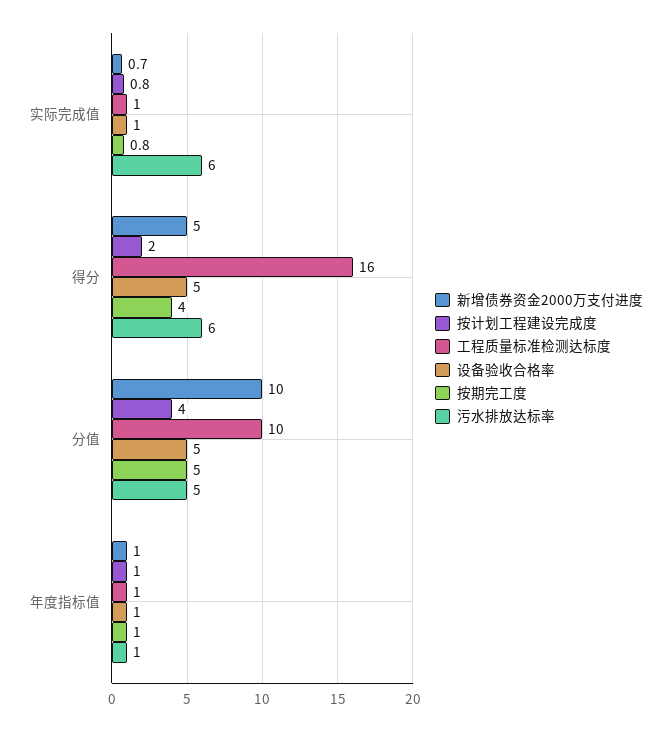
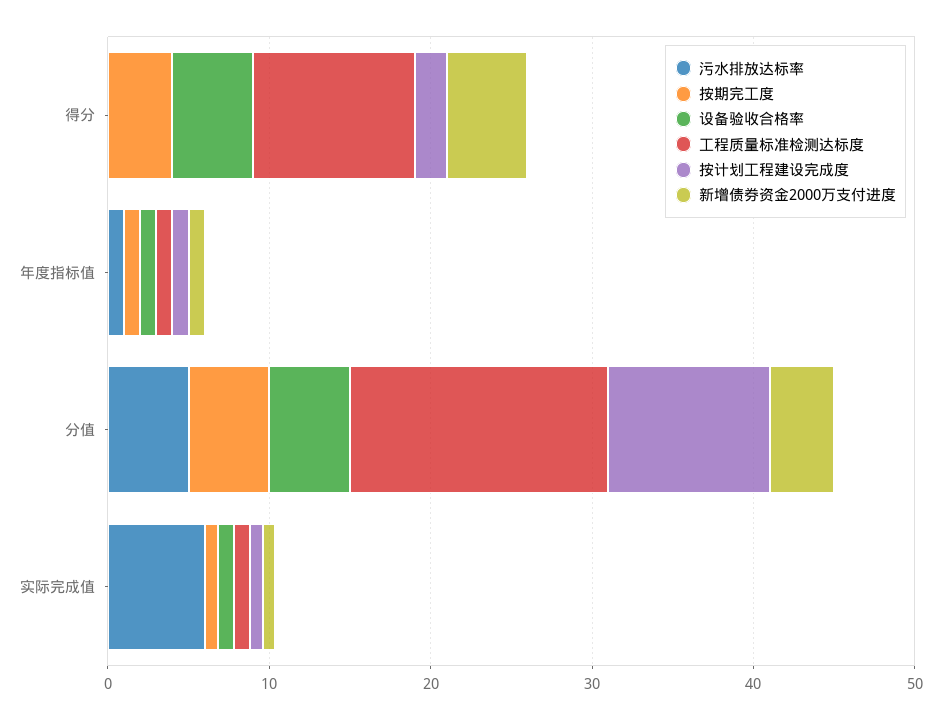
  {
    "新增债券资金2000万支付进度": {
      "实际完成值": 0.7,
      "得分": 5,
-     "分值": 10,
+     "分值": 4,
      "年度指标值": 1
    },
    "按计划工程建设完成度": {
      "实际完成值": 0.8,
      "得分": 2,
-     "分值": 4,
+     "分值": 10,
      "年度指标值": 1
    },
    "工程质量标准检测达标度": {
      "实际完成值": 1,
-     "得分": 16,
+     "得分": 10,
-     "分值": 10,
+     "分值": 16,
      "年度指标值": 1
    },
    "设备验收合格率": {
      "实际完成值": 1,
      "得分": 5,
      "分值": 5,
      "年度指标值": 1
    },
    "按期完工度": {
      "实际完成值": 0.8,
      "得分": 4,
      "分值": 5,
      "年度指标值": 1
    },
    "污水排放达标率": {
      "实际完成值": 6,
-     "得分": 6,
+     "得分": 0,
      "分值": 5,
      "年度指标值": 1
    }
  }

